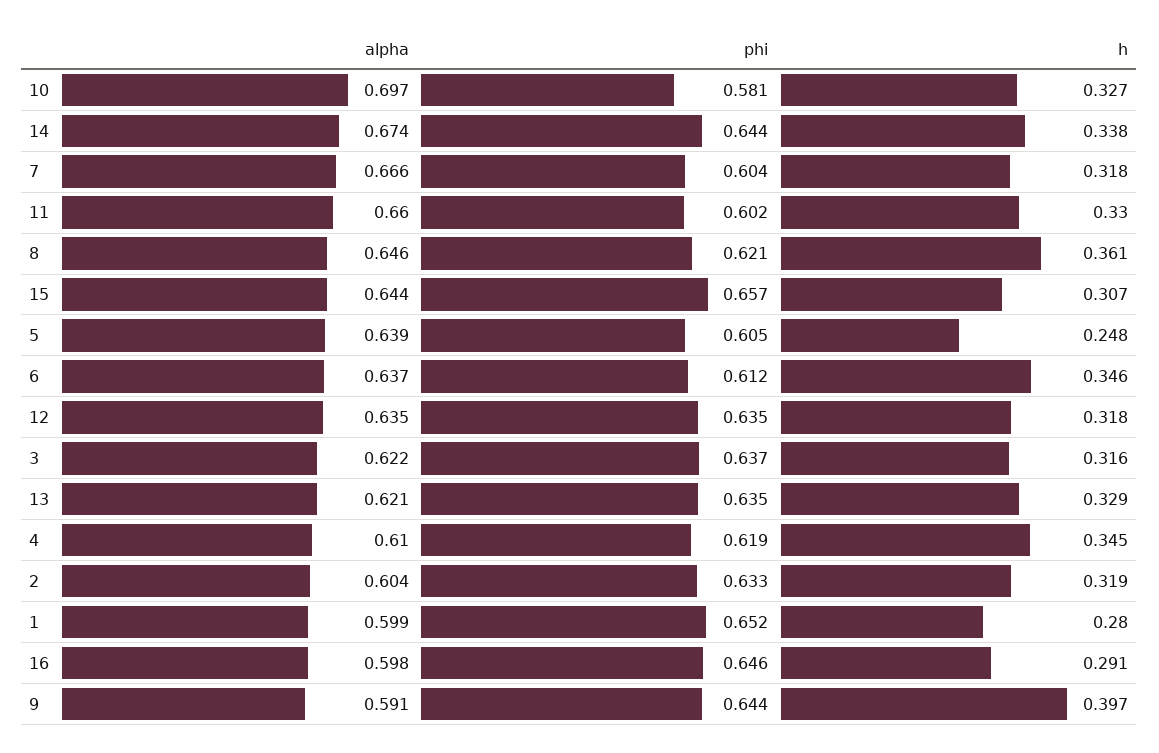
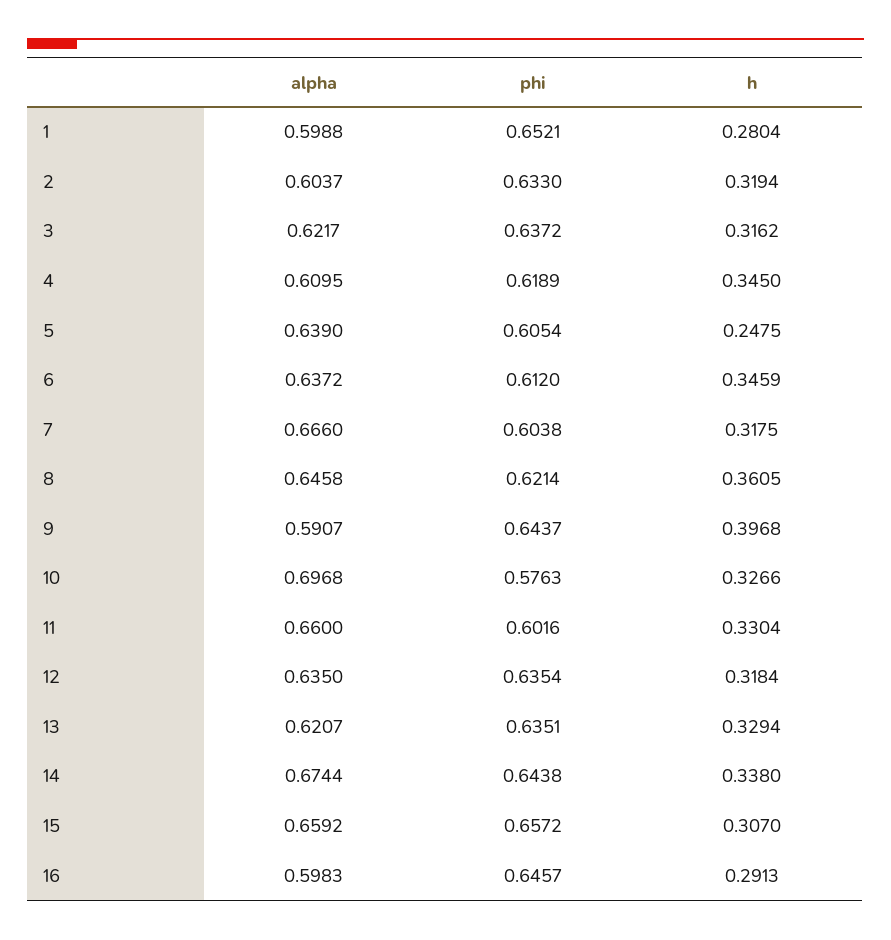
  {
    "alpha": {
      "10": 0.6968,
      "14": 0.6744,
      "7": 0.666,
      "11": 0.66,
      "8": 0.6458,
-     "15": 0.644,
+     "15": 0.6592,
      "5": 0.639,
      "6": 0.6372,
      "12": 0.635,
      "3": 0.6217,
      "13": 0.6207,
      "4": 0.6095,
      "2": 0.6037,
      "1": 0.5988,
      "16": 0.5983,
      "9": 0.5907
    },
    "phi": {
-     "10": 0.581,
+     "10": 0.5763,
      "14": 0.6438,
      "7": 0.6038,
      "11": 0.6016,
      "8": 0.6214,
      "15": 0.6572,
      "5": 0.6054,
      "6": 0.612,
      "12": 0.6354,
      "3": 0.6372,
      "13": 0.6351,
      "4": 0.6189,
      "2": 0.633,
      "1": 0.6521,
      "16": 0.6457,
      "9": 0.6437
    },
    "h": {
      "10": 0.3266,
      "14": 0.338,
      "7": 0.3175,
      "11": 0.3304,
      "8": 0.3605,
      "15": 0.307,
      "5": 0.2475,
      "6": 0.3459,
      "12": 0.3184,
      "3": 0.3162,
      "13": 0.3294,
      "4": 0.345,
      "2": 0.3194,
      "1": 0.2804,
      "16": 0.2913,
      "9": 0.3968
    }
  }

